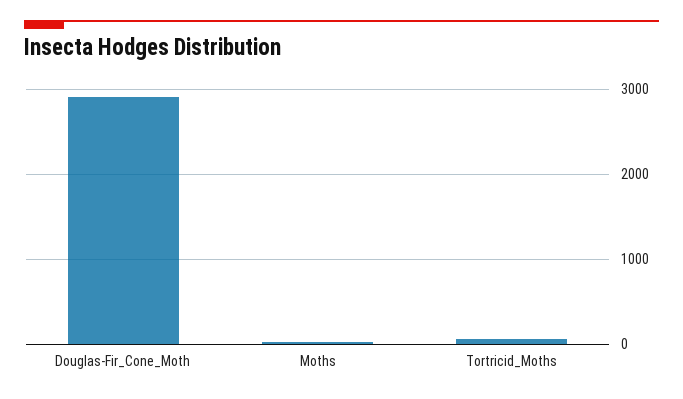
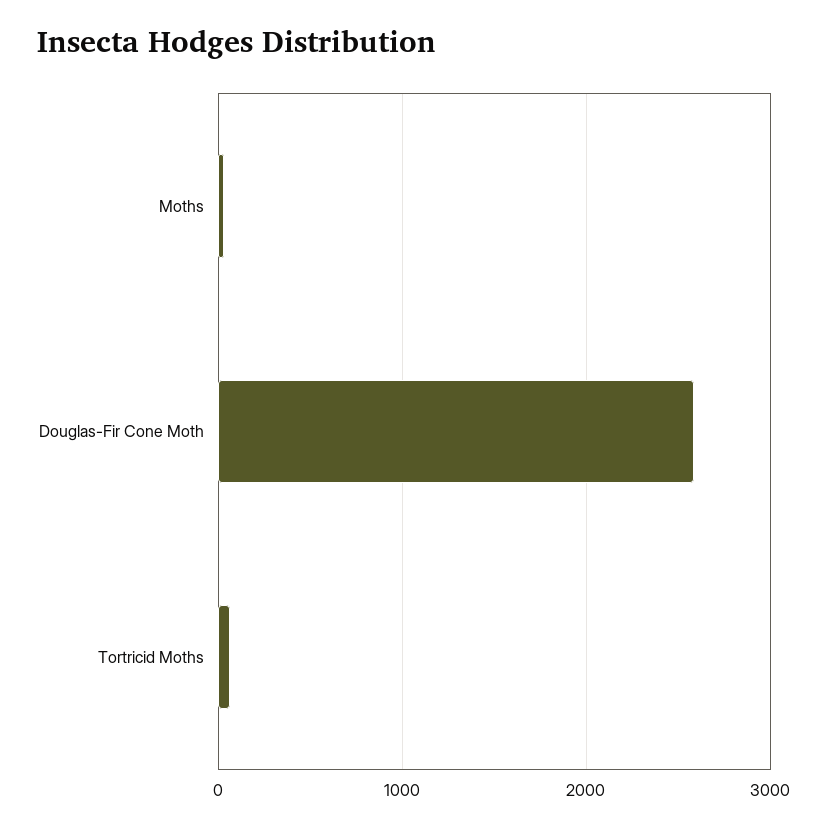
  {
-   "Douglas-Fir_Cone_Moth": 2900,
+   "Douglas-Fir_Cone_Moth": 2600,
    "Moths": 0,
    "Tortricid_Moths": 100
  }

